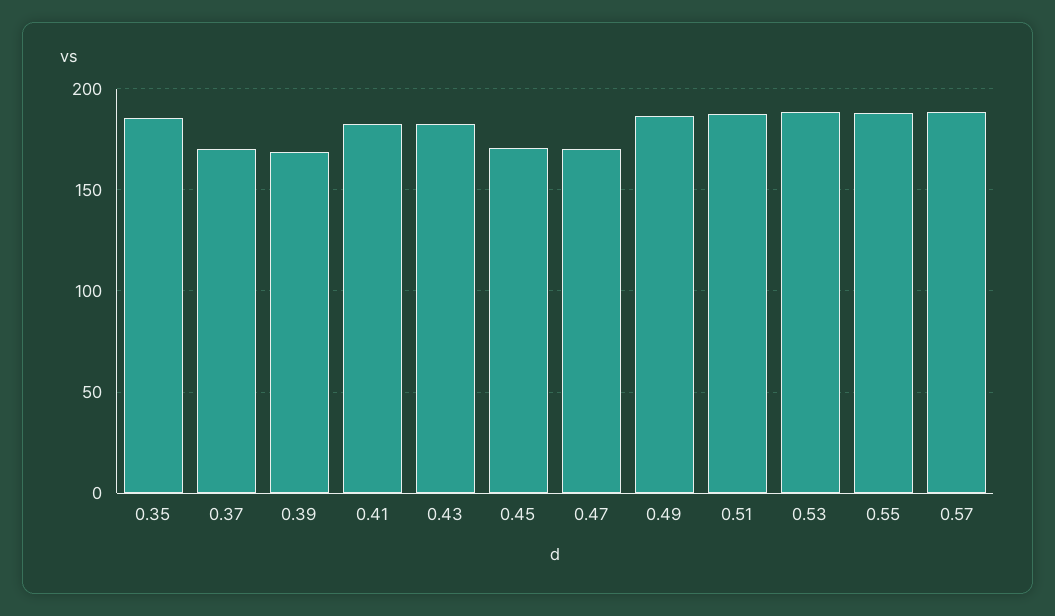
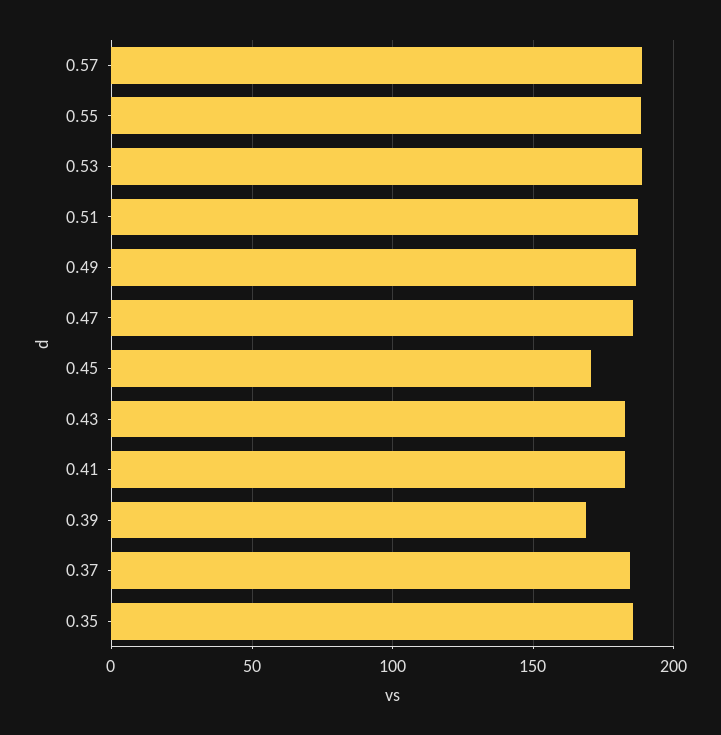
  {
    "0.35": 185,
-   "0.37": 170,
+   "0.37": 185,
    "0.39": 170,
    "0.41": 185,
    "0.43": 185,
    "0.45": 170,
-   "0.47": 170,
+   "0.47": 185,
    "0.49": 185,
    "0.51": 185,
    "0.53": 190,
    "0.55": 190,
    "0.57": 190
  }

